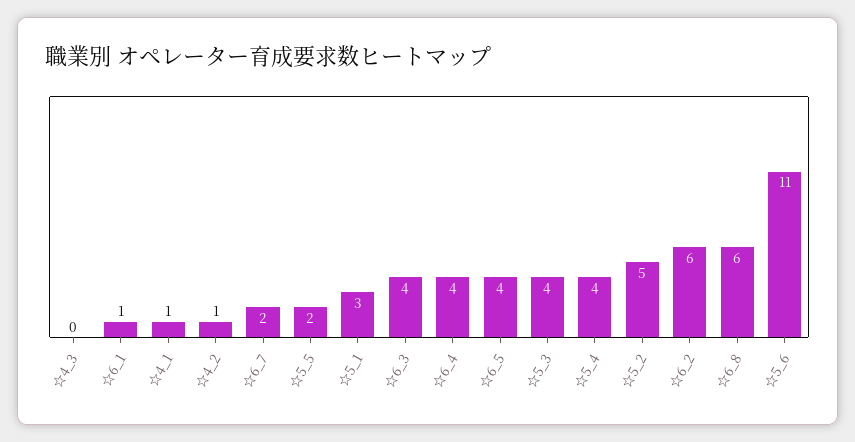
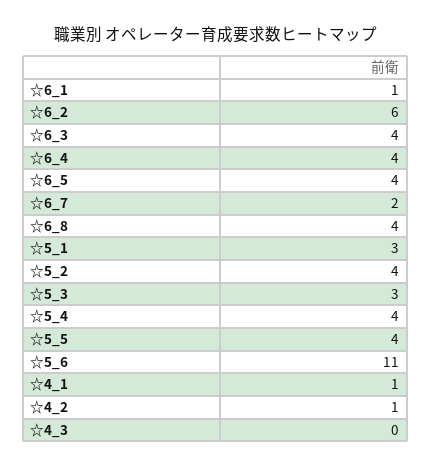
  {
    "☆4_3": 0,
    "☆6_1": 1,
    "☆4_1": 1,
    "☆4_2": 1,
    "☆6_7": 2,
-   "☆5_5": 2,
+   "☆5_5": 4,
    "☆5_1": 3,
    "☆6_3": 4,
    "☆6_4": 4,
    "☆6_5": 4,
-   "☆5_3": 4,
+   "☆5_3": 3,
    "☆5_4": 4,
-   "☆5_2": 5,
+   "☆5_2": 4,
    "☆6_2": 6,
-   "☆6_8": 6,
+   "☆6_8": 4,
    "☆5_6": 11
  }

